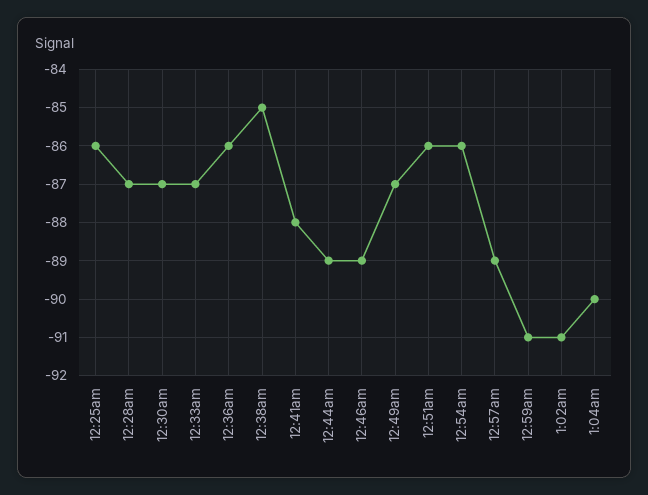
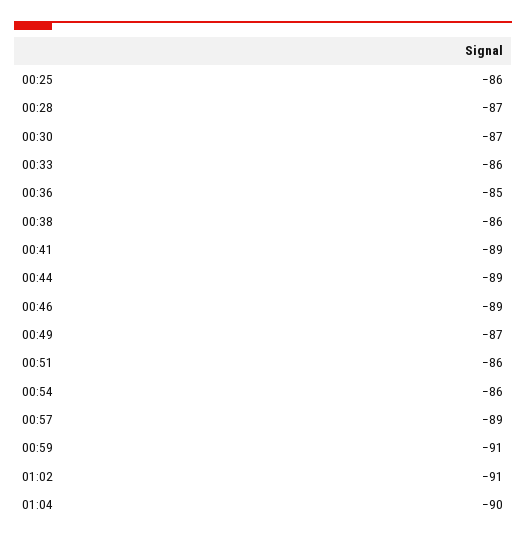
  {
    "12:25am": -86,
    "12:28am": -87,
    "12:30am": -87,
-   "12:33am": -87,
+   "12:33am": -86,
-   "12:36am": -86,
+   "12:36am": -85,
-   "12:38am": -85,
+   "12:38am": -86,
-   "12:41am": -88,
+   "12:41am": -89,
    "12:44am": -89,
    "12:46am": -89,
    "12:49am": -87,
    "12:51am": -86,
    "12:54am": -86,
    "12:57am": -89,
    "12:59am": -91,
    "1:02am": -91,
    "1:04am": -90
  }

